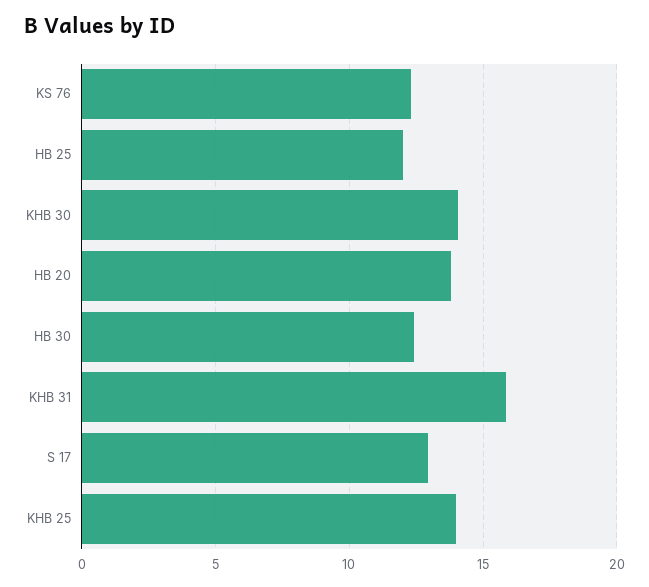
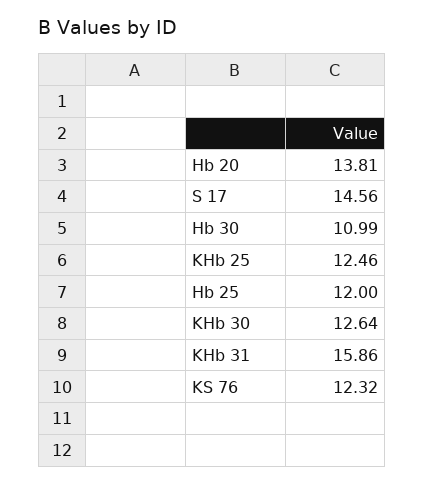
  {
    "KS 76": 12.32,
    "HB 25": 12,
-   "KHB 30": 14,
+   "KHB 30": 12.64,
    "HB 20": 13.81,
-   "HB 30": 12.5,
+   "HB 30": 10.99,
    "KHB 31": 15.86,
-   "S 17": 13,
+   "S 17": 14.56,
-   "KHB 25": 14
+   "KHB 25": 12.46
  }

